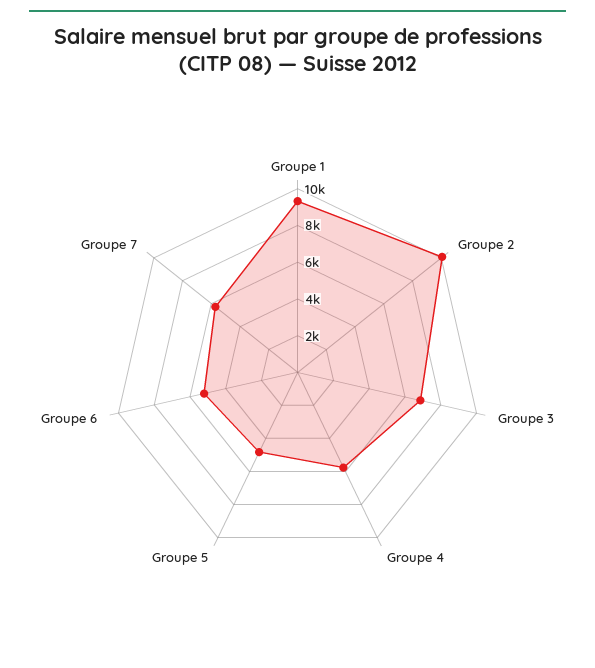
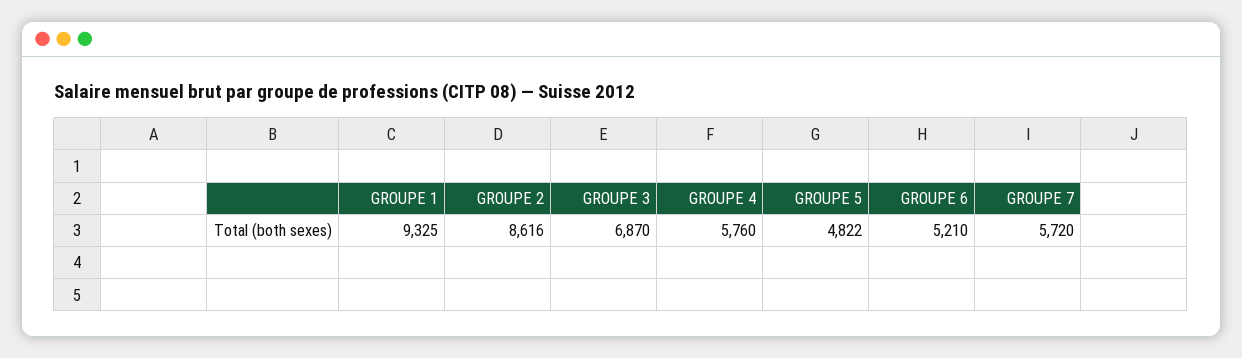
  {
    "Groupe 1": 9325,
-   "Groupe 2": 10000,
+   "Groupe 2": 8616,
    "Groupe 3": 6870,
    "Groupe 4": 5760,
    "Groupe 5": 4822,
    "Groupe 6": 5210,
    "Groupe 7": 5720
  }

